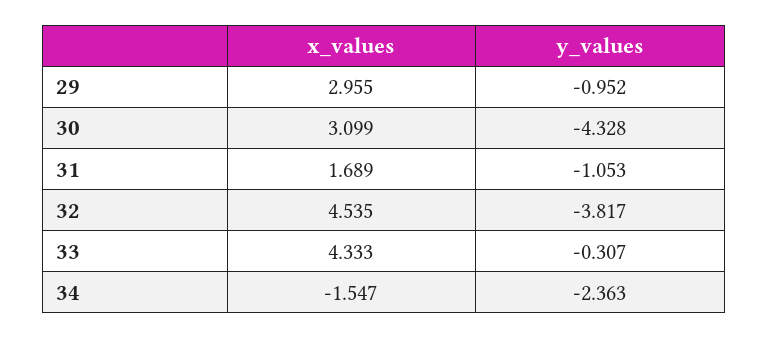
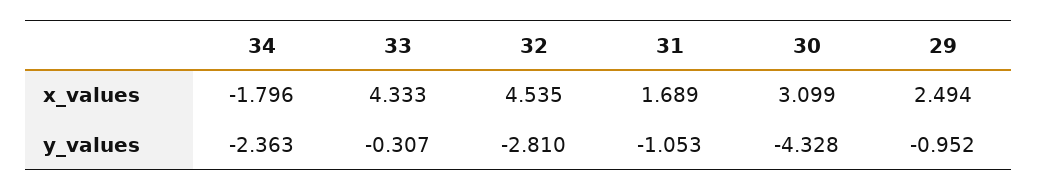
  {
    "x_values": {
-     "29": 2.955,
+     "29": 2.494,
      "30": 3.099,
      "31": 1.689,
      "32": 4.535,
      "33": 4.333,
-     "34": -1.547
+     "34": -1.796
    },
    "y_values": {
      "29": -0.952,
      "30": -4.328,
      "31": -1.053,
-     "32": -3.817,
+     "32": -2.81,
      "33": -0.307,
      "34": -2.363
    }
  }

